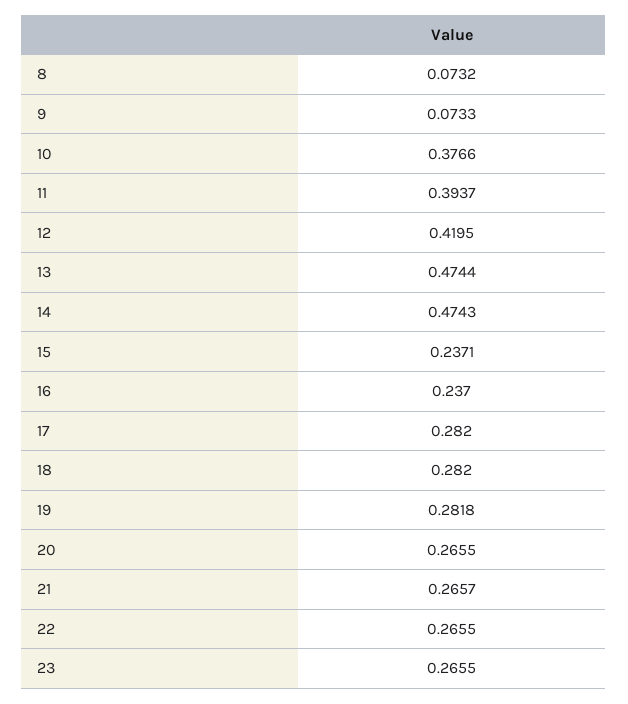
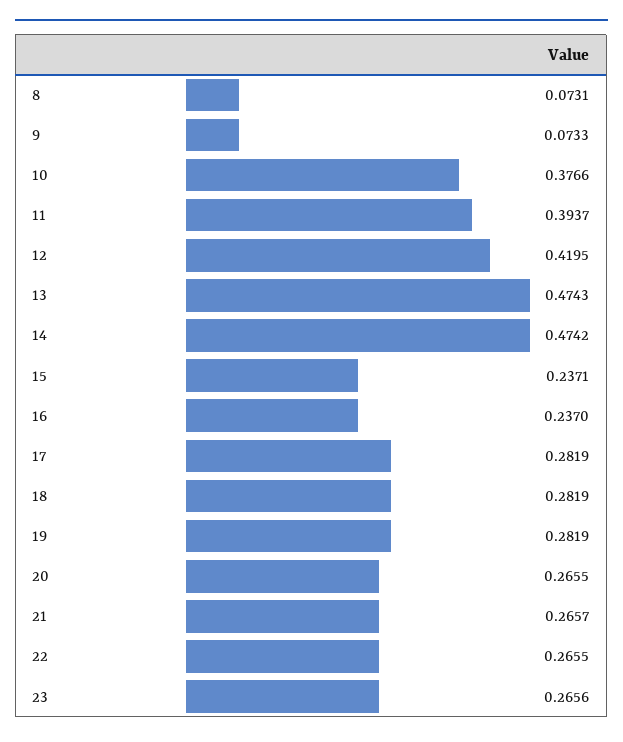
  {
-   "8": 0.0732,
+   "8": 0.0731,
    "9": 0.0733,
    "10": 0.3766,
    "11": 0.3937,
    "12": 0.4195,
-   "13": 0.4744,
+   "13": 0.4743,
-   "14": 0.4743,
+   "14": 0.4742,
    "15": 0.2371,
    "16": 0.237,
-   "17": 0.282,
+   "17": 0.2819,
-   "18": 0.282,
+   "18": 0.2819,
-   "19": 0.2818,
+   "19": 0.2819,
    "20": 0.2655,
    "21": 0.2657,
    "22": 0.2655,
-   "23": 0.2655
+   "23": 0.2656
  }

